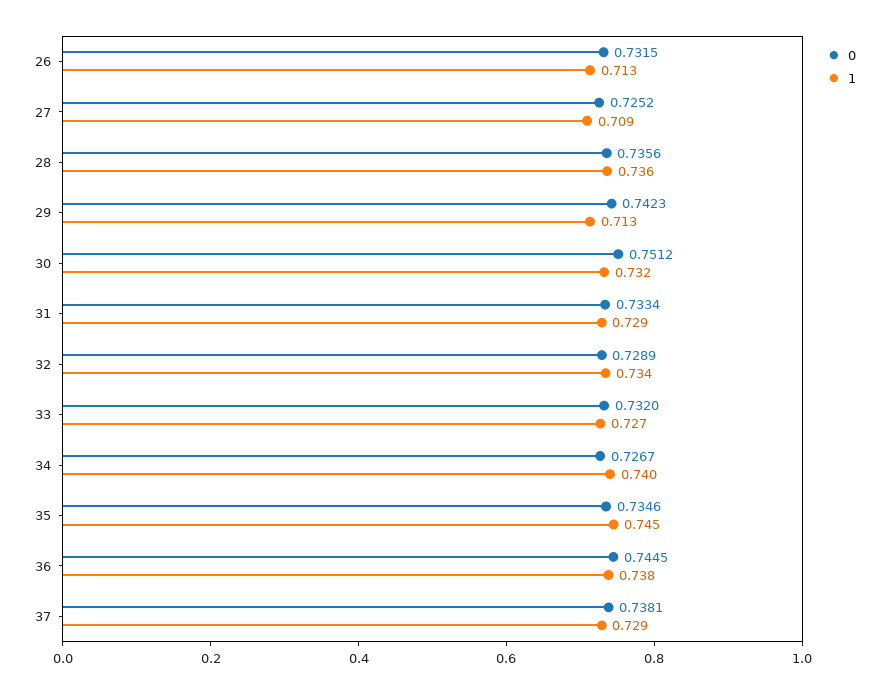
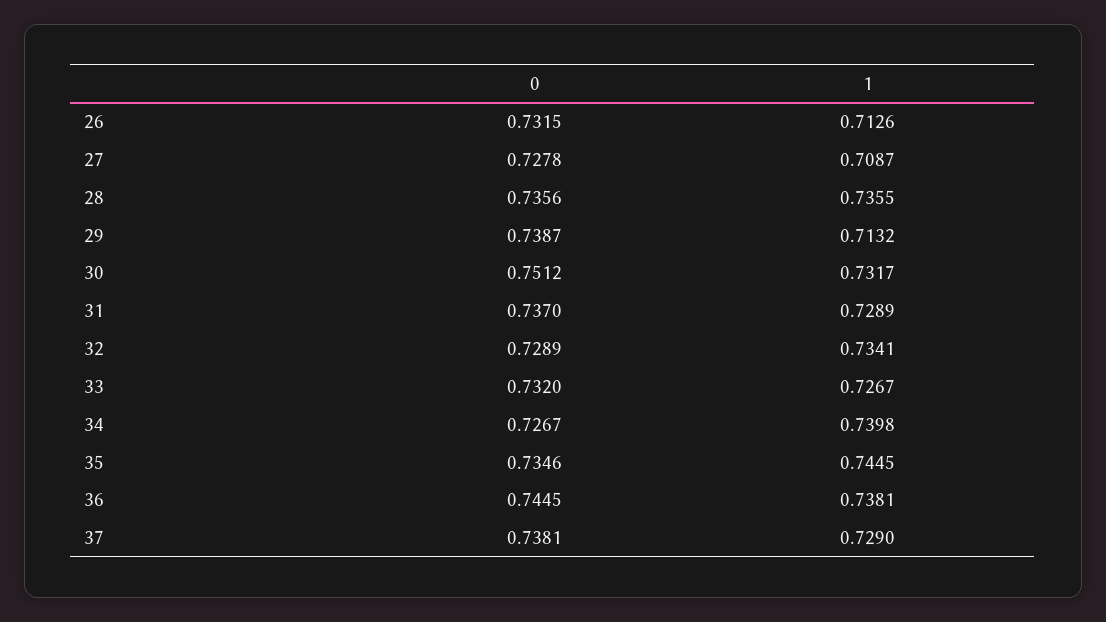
  {
    "0": {
      "26": 0.7315,
-     "27": 0.7252,
+     "27": 0.7278,
      "28": 0.7356,
-     "29": 0.7423,
+     "29": 0.7387,
      "30": 0.7512,
-     "31": 0.7334,
+     "31": 0.737,
      "32": 0.7289,
      "33": 0.732,
      "34": 0.7267,
      "35": 0.7346,
      "36": 0.7445,
      "37": 0.7381
    },
    "1": {
      "26": 0.7126,
      "27": 0.7087,
      "28": 0.7355,
      "29": 0.7132,
      "30": 0.7317,
      "31": 0.7289,
      "32": 0.7341,
      "33": 0.7267,
      "34": 0.7398,
      "35": 0.7445,
      "36": 0.7381,
      "37": 0.729
    }
  }

